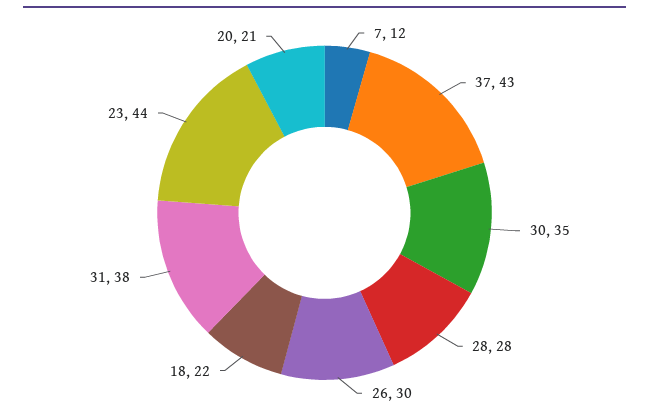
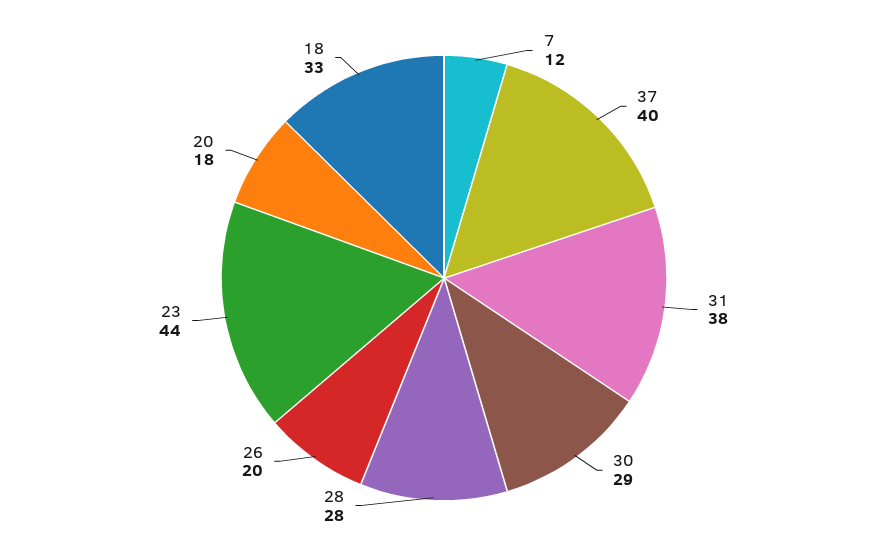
  {
    "7": 12,
-   "37": 43,
+   "37": 40,
-   "30": 35,
+   "30": 29,
    "28": 28,
-   "26": 30,
+   "26": 20,
-   "18": 22,
+   "18": 33,
    "31": 38,
    "23": 44,
-   "20": 21
+   "20": 18
  }

